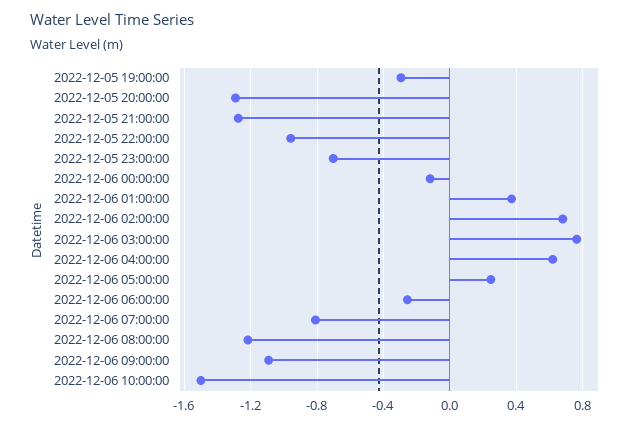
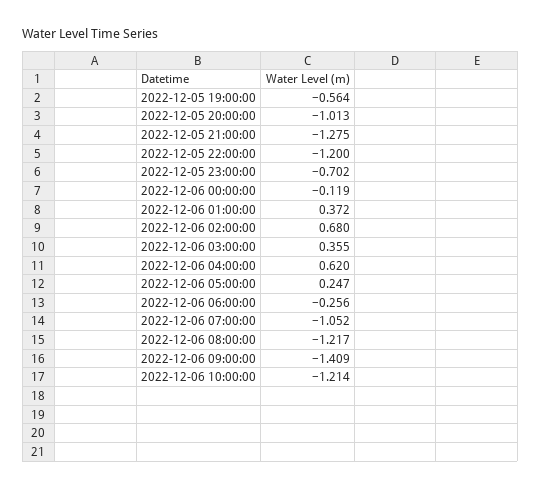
  {
-   "2022-12-05 19:00:00": -0.3,
+   "2022-12-05 19:00:00": -0.564,
-   "2022-12-05 20:00:00": -1.3,
+   "2022-12-05 20:00:00": -1.013,
    "2022-12-05 21:00:00": -1.275,
-   "2022-12-05 22:00:00": -0.95,
+   "2022-12-05 22:00:00": -1.2,
    "2022-12-05 23:00:00": -0.702,
    "2022-12-06 00:00:00": -0.119,
    "2022-12-06 01:00:00": 0.372,
    "2022-12-06 02:00:00": 0.68,
-   "2022-12-06 03:00:00": 0.75,
+   "2022-12-06 03:00:00": 0.355,
    "2022-12-06 04:00:00": 0.62,
    "2022-12-06 05:00:00": 0.247,
    "2022-12-06 06:00:00": -0.256,
-   "2022-12-06 07:00:00": -0.8,
+   "2022-12-06 07:00:00": -1.052,
    "2022-12-06 08:00:00": -1.217,
-   "2022-12-06 09:00:00": -1.1,
+   "2022-12-06 09:00:00": -1.409,
-   "2022-12-06 10:00:00": -1.5
+   "2022-12-06 10:00:00": -1.214
  }

